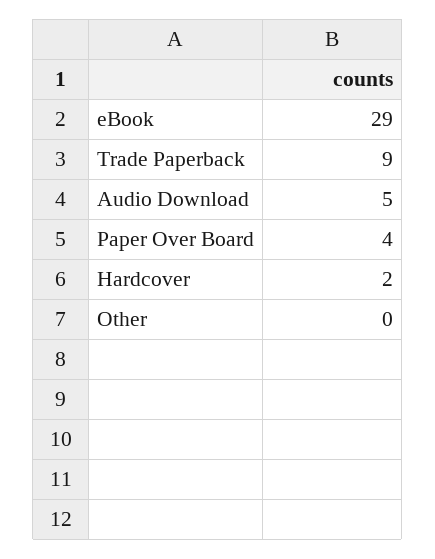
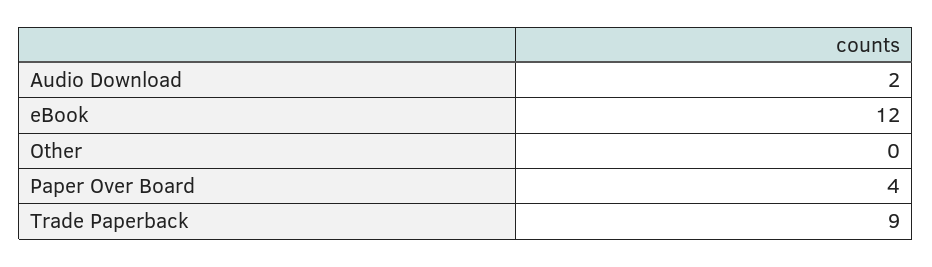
  {
-   "eBook": 29,
+   "eBook": 12,
    "Trade Paperback": 9,
-   "Audio Download": 5,
+   "Audio Download": 2,
    "Paper Over Board": 4,
-   "Hardcover": 2,
    "Other": 0
  }

